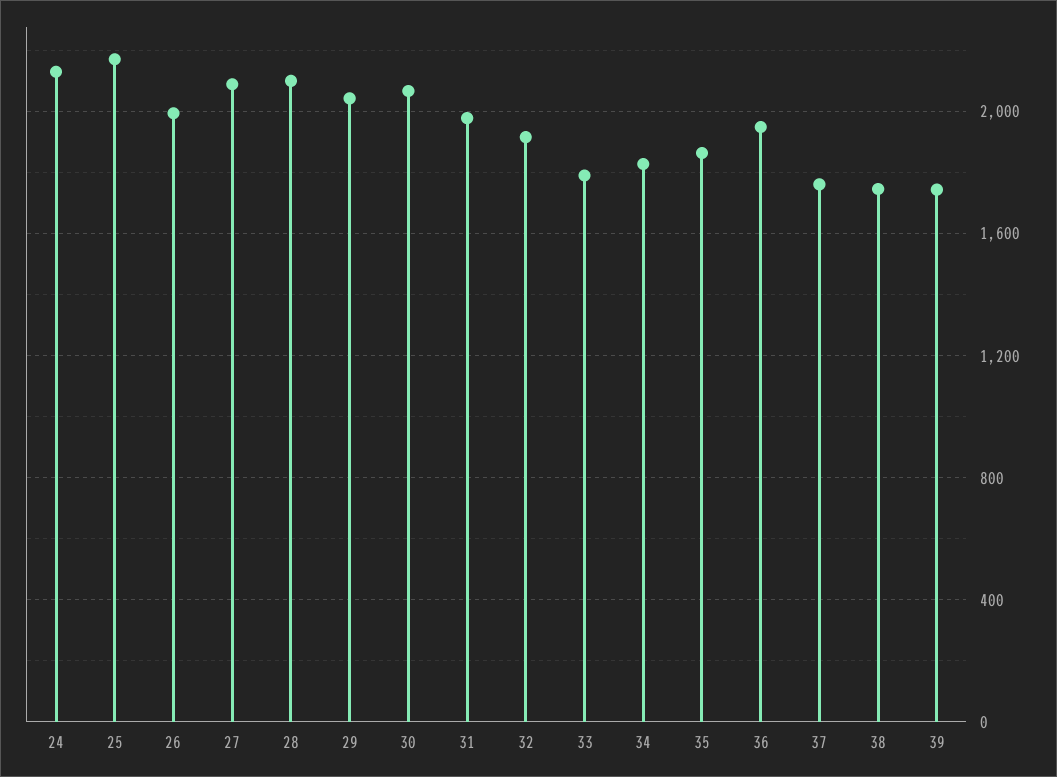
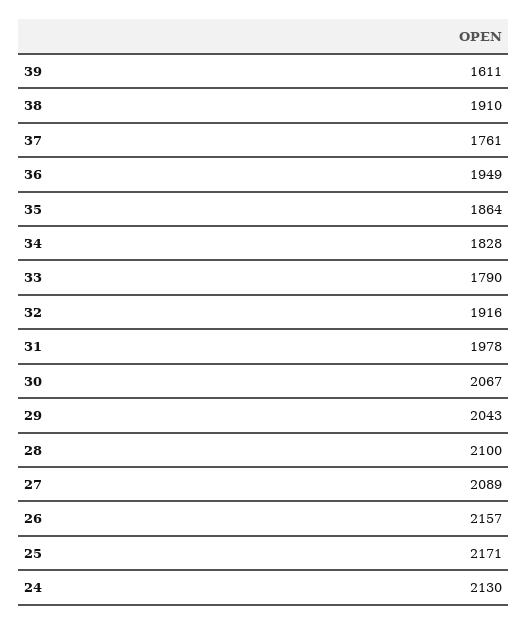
  {
    "24": 2130,
    "25": 2171,
-   "26": 2000,
+   "26": 2157,
    "27": 2089,
    "28": 2100,
    "29": 2043,
    "30": 2067,
    "31": 1978,
    "32": 1916,
    "33": 1790,
    "34": 1828,
    "35": 1864,
    "36": 1949,
    "37": 1761,
-   "38": 1750,
+   "38": 1910,
-   "39": 1750
+   "39": 1611
  }

